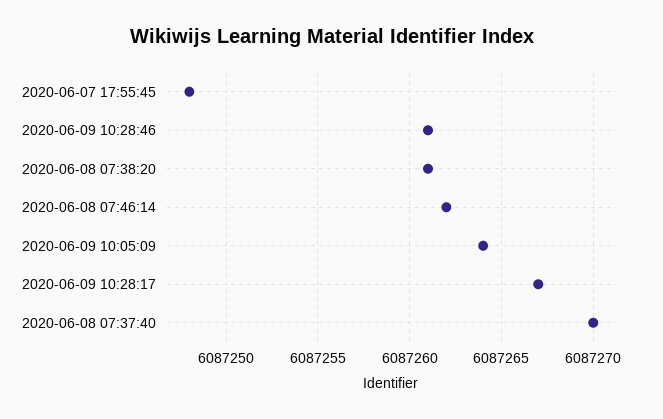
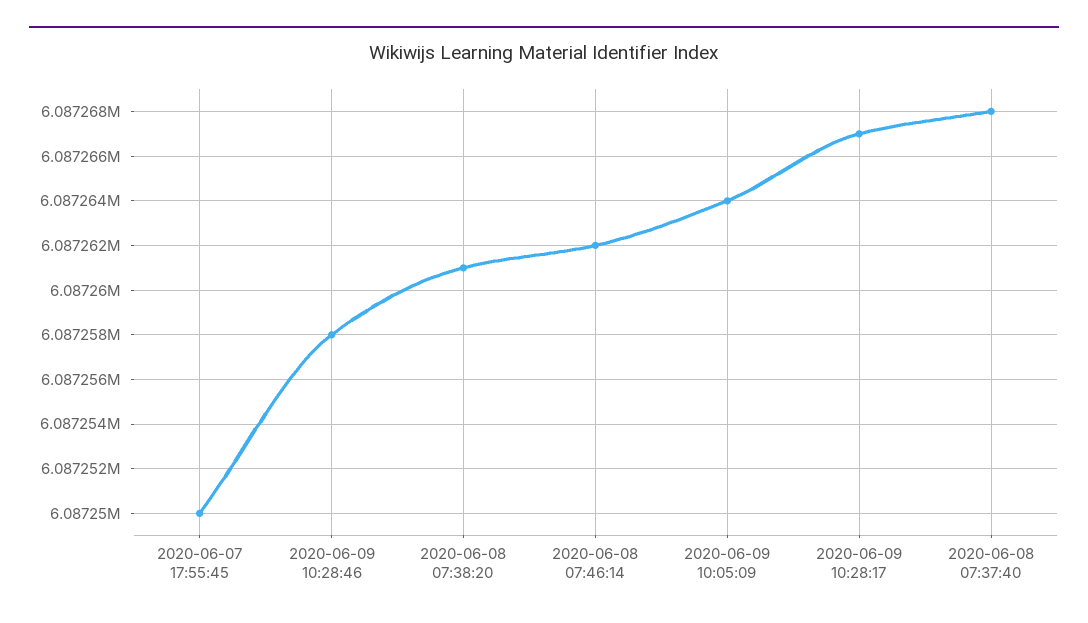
  {
-   "2020-06-07 17:55:45": 6087248,
+   "2020-06-07 17:55:45": 6087250,
-   "2020-06-09 10:28:46": 6087261,
+   "2020-06-09 10:28:46": 6087258,
    "2020-06-08 07:38:20": 6087261,
    "2020-06-08 07:46:14": 6087262,
    "2020-06-09 10:05:09": 6087264,
    "2020-06-09 10:28:17": 6087267,
-   "2020-06-08 07:37:40": 6087270
+   "2020-06-08 07:37:40": 6087268
  }

